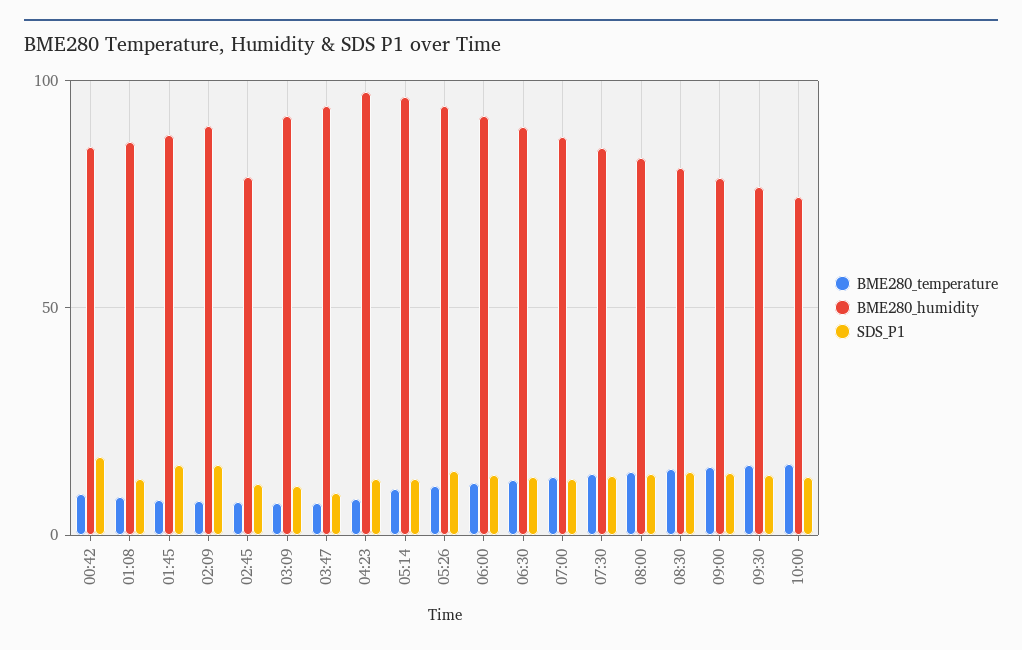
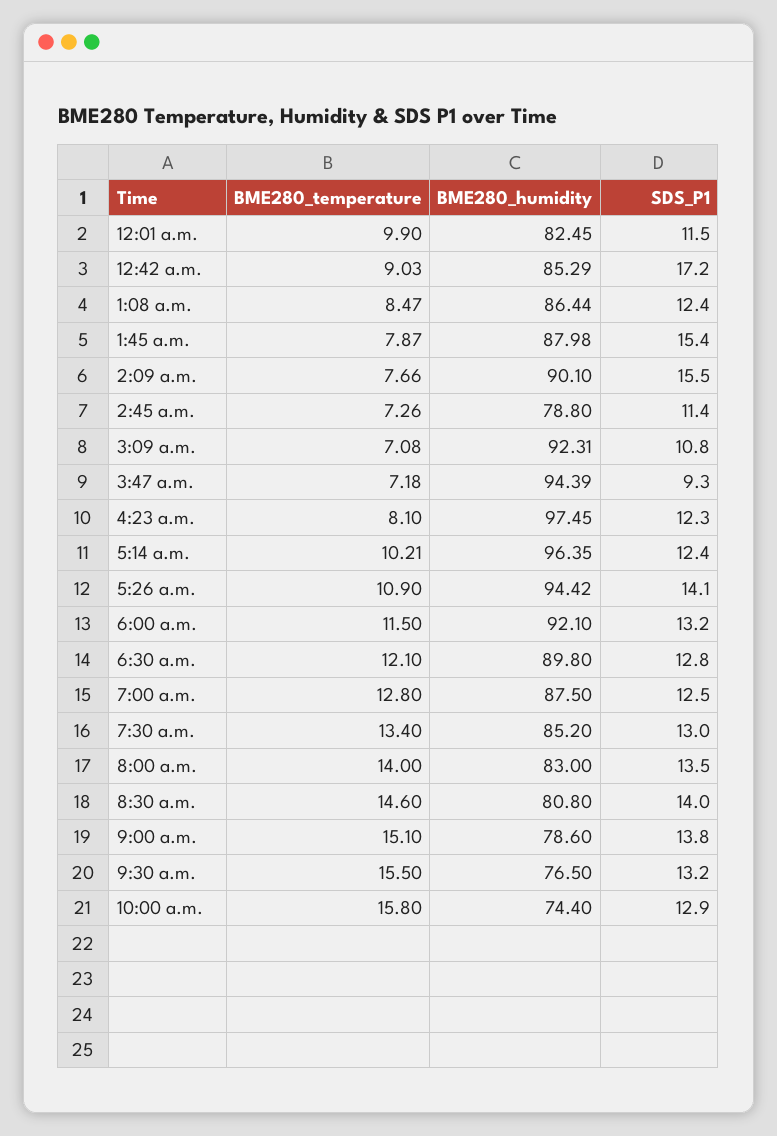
  {
    "BME280_temperature": {
      "00:42": 9.03,
      "01:08": 8.47,
      "01:45": 7.87,
      "02:09": 7.66,
      "02:45": 7.26,
      "03:09": 7.08,
      "03:47": 7.18,
      "04:23": 8.1,
      "05:14": 10.21,
      "05:26": 10.9,
      "06:00": 11.5,
      "06:30": 12.1,
      "07:00": 12.8,
      "07:30": 13.4,
      "08:00": 14,
      "08:30": 14.6,
      "09:00": 15.1,
      "09:30": 15.5,
-     "10:00": 15.8
+     "10:00": 15.8,
+     "12:01 a.m.": 9.9
    },
    "BME280_humidity": {
      "00:42": 85.29,
      "01:08": 86.44,
      "01:45": 87.98,
      "02:09": 90.1,
      "02:45": 78.8,
      "03:09": 92.31,
      "03:47": 94.39,
      "04:23": 97.45,
      "05:14": 96.35,
      "05:26": 94.42,
      "06:00": 92.1,
      "06:30": 89.8,
      "07:00": 87.5,
      "07:30": 85.2,
      "08:00": 83,
      "08:30": 80.8,
      "09:00": 78.6,
      "09:30": 76.5,
-     "10:00": 74.4
+     "10:00": 74.4,
+     "12:01 a.m.": 82.45
    },
    "SDS_P1": {
      "00:42": 17.2,
      "01:08": 12.4,
      "01:45": 15.4,
      "02:09": 15.5,
      "02:45": 11.4,
      "03:09": 10.8,
      "03:47": 9.3,
      "04:23": 12.3,
      "05:14": 12.4,
      "05:26": 14.1,
      "06:00": 13.2,
      "06:30": 12.8,
      "07:00": 12.5,
      "07:30": 13,
      "08:00": 13.5,
      "08:30": 14,
      "09:00": 13.8,
      "09:30": 13.2,
-     "10:00": 12.9
+     "10:00": 12.9,
+     "12:01 a.m.": 11.5
    }
  }

